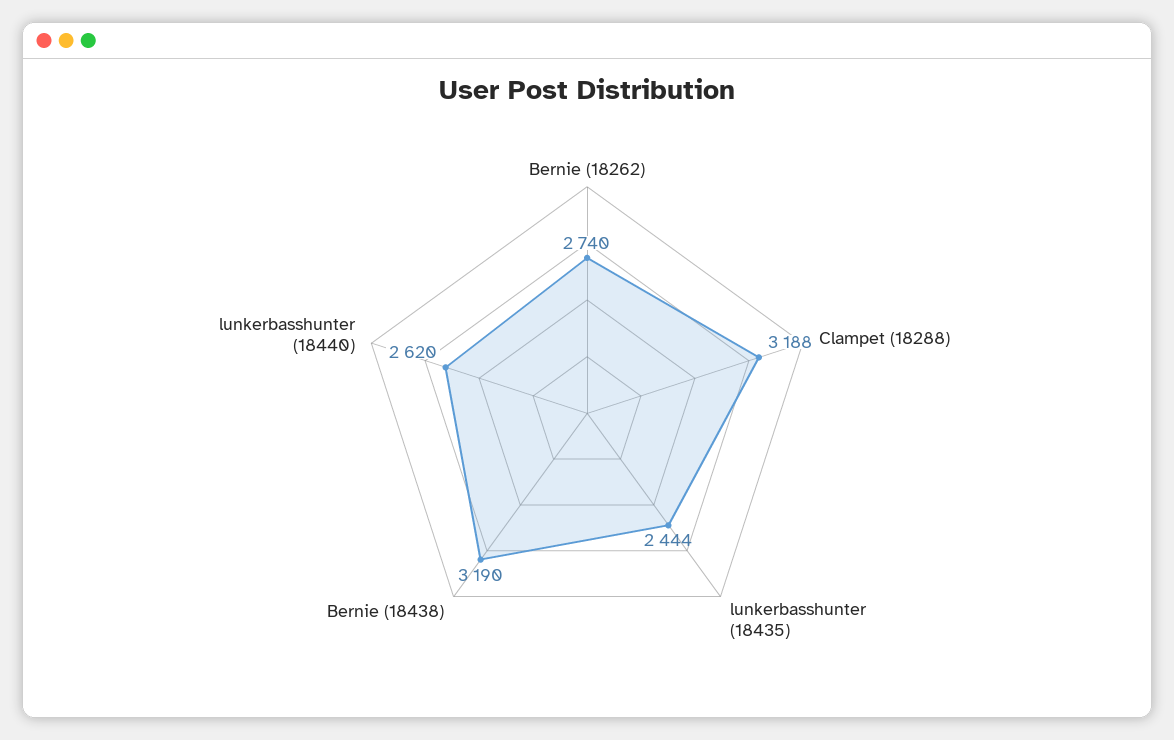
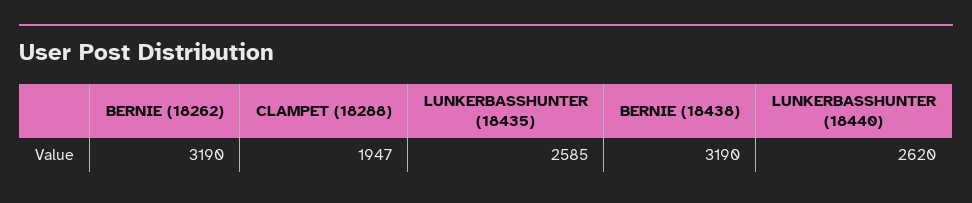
  {
-   "Bernie (18262)": 2740,
+   "Bernie (18262)": 3190,
-   "Clampet (18288)": 3188,
+   "Clampet (18288)": 1947,
-   "lunkerbasshunter (18435)": 2444,
+   "lunkerbasshunter (18435)": 2585,
    "Bernie (18438)": 3190,
    "lunkerbasshunter (18440)": 2620
  }

